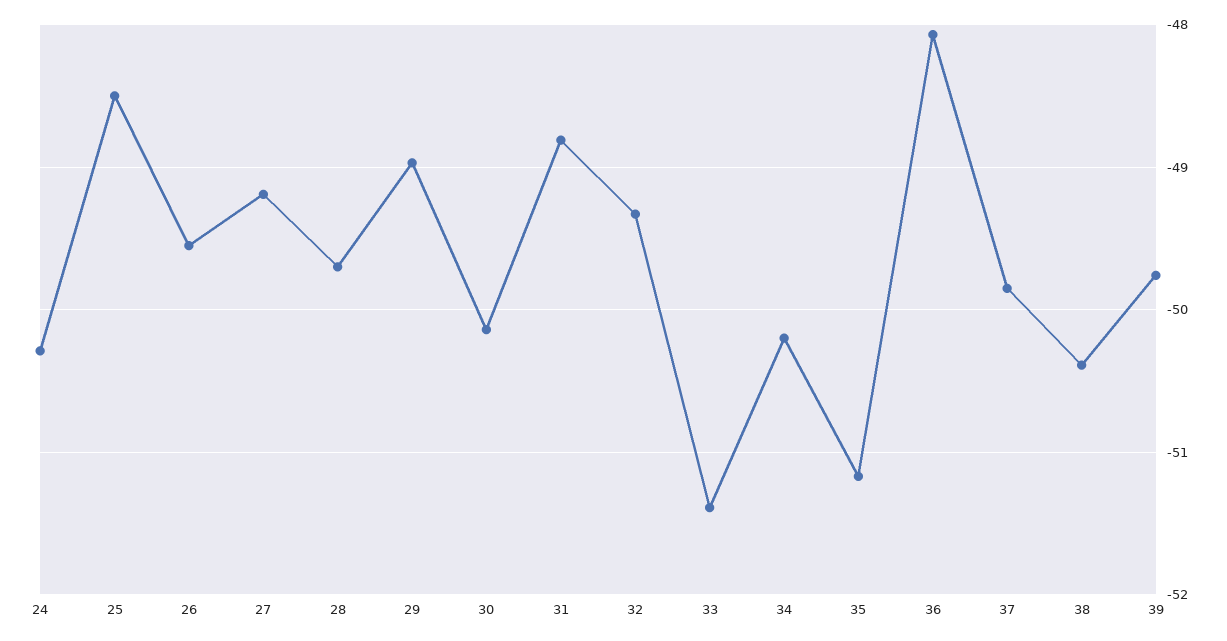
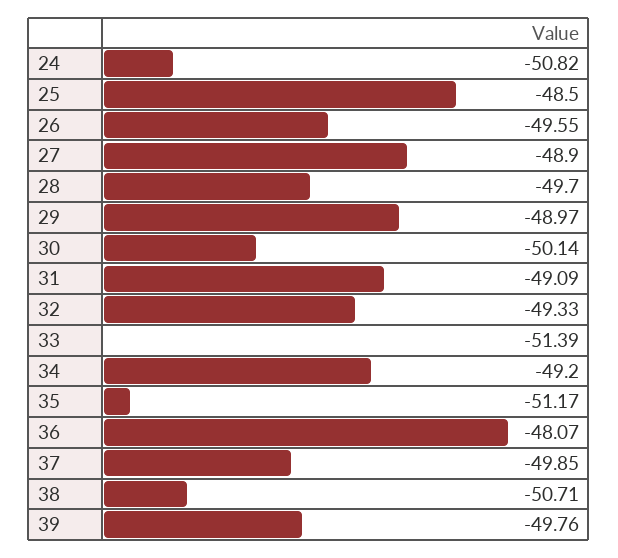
  {
-   "24": -50.3,
+   "24": -50.82,
    "25": -48.5,
    "26": -49.55,
-   "27": -49.2,
+   "27": -48.9,
    "28": -49.7,
    "29": -48.97,
    "30": -50.14,
-   "31": -48.8,
+   "31": -49.09,
    "32": -49.33,
    "33": -51.39,
-   "34": -50.2,
+   "34": -49.2,
    "35": -51.17,
    "36": -48.07,
    "37": -49.85,
-   "38": -50.4,
+   "38": -50.71,
    "39": -49.76
  }

